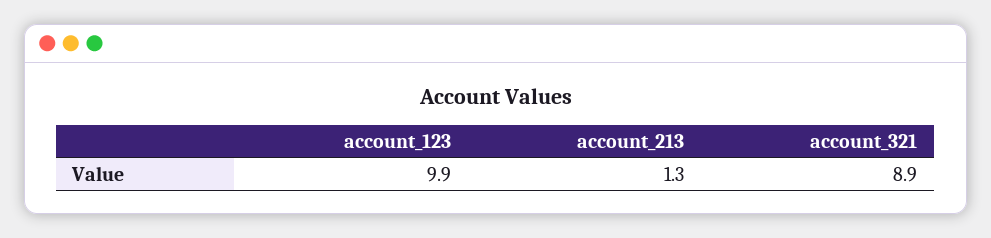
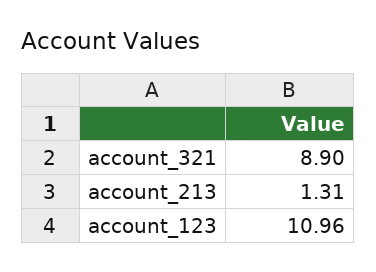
  {
-   "account_123": 9.9,
+   "account_123": 10.96,
    "account_213": 1.31,
    "account_321": 8.9
  }

